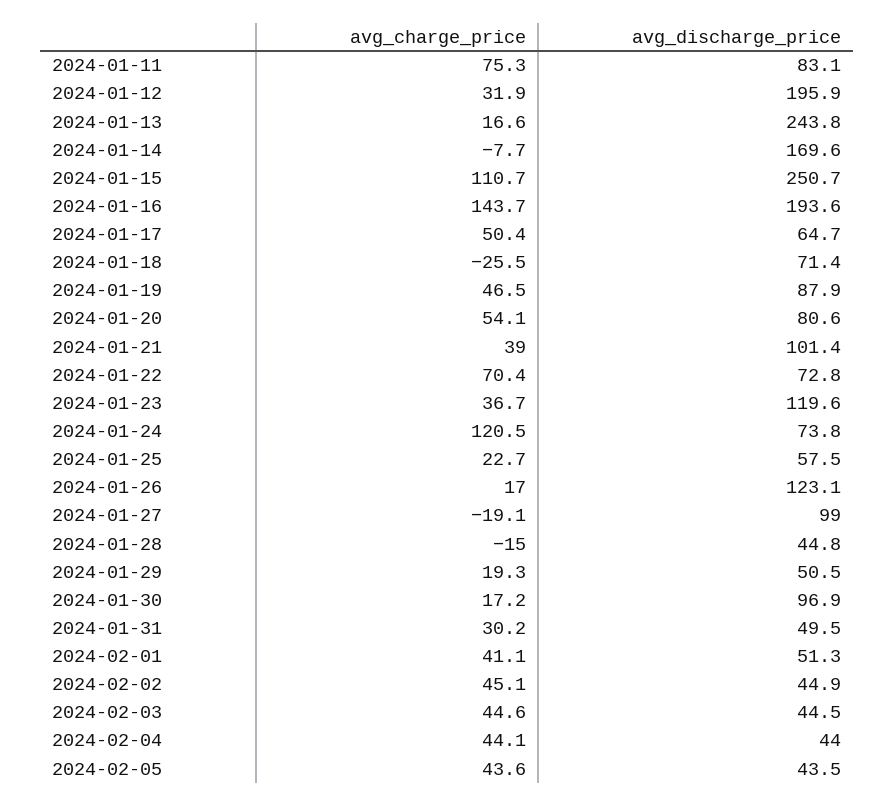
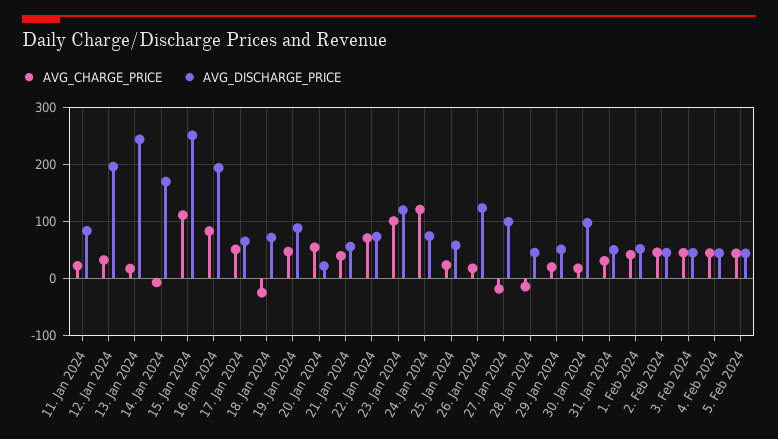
  {
    "avg_charge_price": {
-     "2024-01-11": 75.3,
+     "2024-01-11": 20,
      "2024-01-12": 31.9,
      "2024-01-13": 16.6,
      "2024-01-14": -7.7,
      "2024-01-15": 110.7,
-     "2024-01-16": 143.7,
+     "2024-01-16": 80,
      "2024-01-17": 50.4,
      "2024-01-18": -25.5,
      "2024-01-19": 46.5,
      "2024-01-20": 54.1,
      "2024-01-21": 39,
      "2024-01-22": 70.4,
-     "2024-01-23": 36.7,
+     "2024-01-23": 100,
      "2024-01-24": 120.5,
      "2024-01-25": 22.7,
      "2024-01-26": 17,
      "2024-01-27": -19.1,
      "2024-01-28": -15,
      "2024-01-29": 19.3,
      "2024-01-30": 17.2,
      "2024-01-31": 30.2,
      "2024-02-01": 41.1,
      "2024-02-02": 45.1,
      "2024-02-03": 44.6,
      "2024-02-04": 44.1,
      "2024-02-05": 43.6
    },
    "avg_discharge_price": {
      "2024-01-11": 83.1,
      "2024-01-12": 195.9,
      "2024-01-13": 243.8,
      "2024-01-14": 169.6,
      "2024-01-15": 250.7,
      "2024-01-16": 193.6,
      "2024-01-17": 64.7,
      "2024-01-18": 71.4,
      "2024-01-19": 87.9,
-     "2024-01-20": 80.6,
+     "2024-01-20": 20,
-     "2024-01-21": 101.4,
+     "2024-01-21": 60,
      "2024-01-22": 72.8,
      "2024-01-23": 119.6,
      "2024-01-24": 73.8,
      "2024-01-25": 57.5,
      "2024-01-26": 123.1,
      "2024-01-27": 99,
      "2024-01-28": 44.8,
      "2024-01-29": 50.5,
      "2024-01-30": 96.9,
      "2024-01-31": 49.5,
      "2024-02-01": 51.3,
      "2024-02-02": 44.9,
      "2024-02-03": 44.5,
      "2024-02-04": 44,
      "2024-02-05": 43.5
    }
  }

